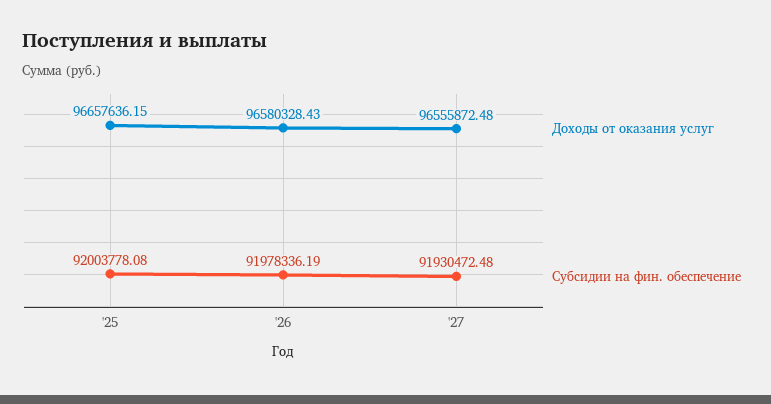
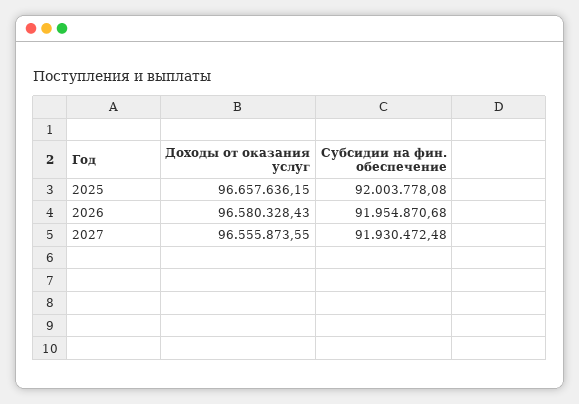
  {
    "Доходы от оказания услуг": {
      "'25": 96657636.15,
      "'26": 96580328.43,
-     "'27": 96555872.48
+     "'27": 96555873.55
    },
    "Субсидии на фин. обеспечение": {
      "'25": 92003778.08,
-     "'26": 91978336.19,
+     "'26": 91954870.68,
      "'27": 91930472.48
    }
  }

